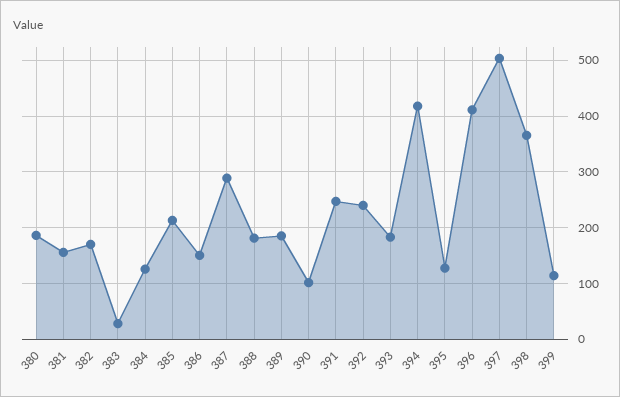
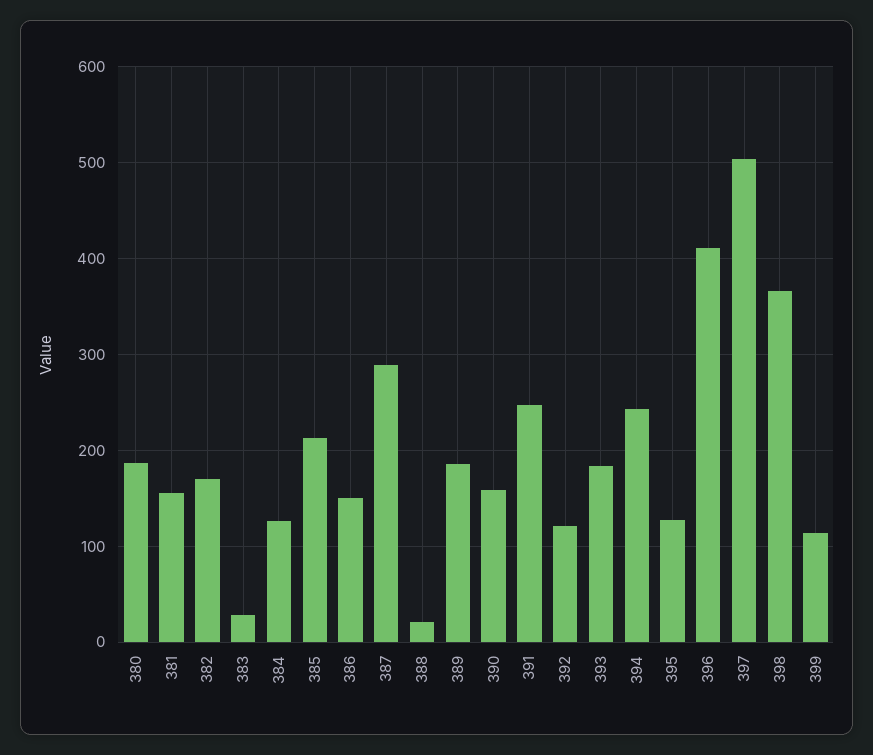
  {
    "380": 190,
    "381": 160,
    "382": 170,
    "383": 30,
    "384": 130,
    "385": 210,
    "386": 150,
    "387": 290,
-   "388": 180,
+   "388": 20,
    "389": 190,
-   "390": 100,
+   "390": 160,
    "391": 250,
-   "392": 240,
+   "392": 120,
    "393": 180,
-   "394": 420,
+   "394": 240,
    "395": 130,
    "396": 410,
    "397": 500,
    "398": 370,
    "399": 110
  }

